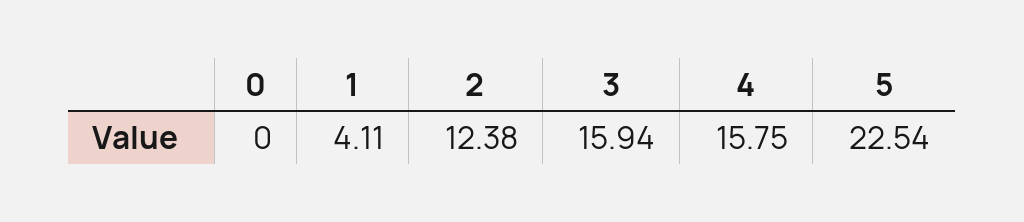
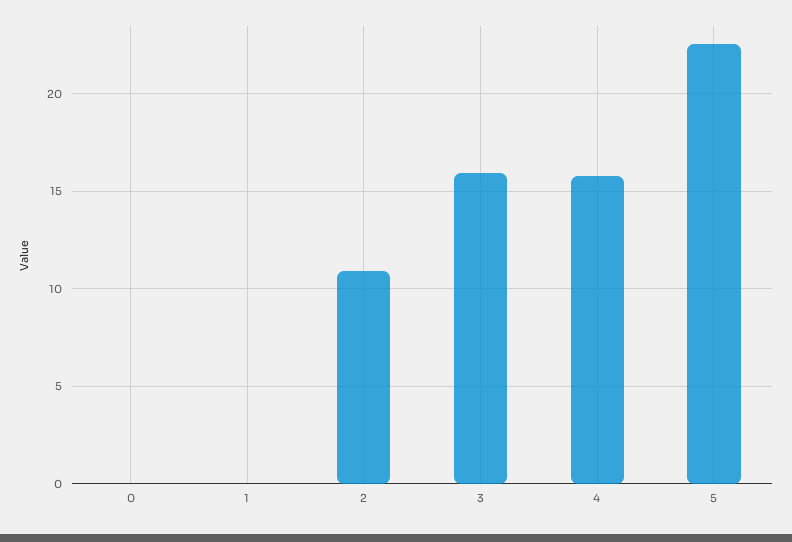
  {
    "0": 0,
-   "1": 4.11,
+   "1": 0,
-   "2": 12.38,
+   "2": 11,
    "3": 15.94,
    "4": 15.75,
    "5": 22.54
  }

